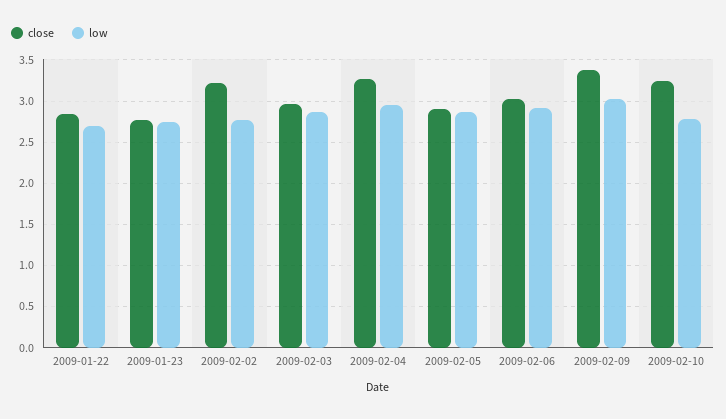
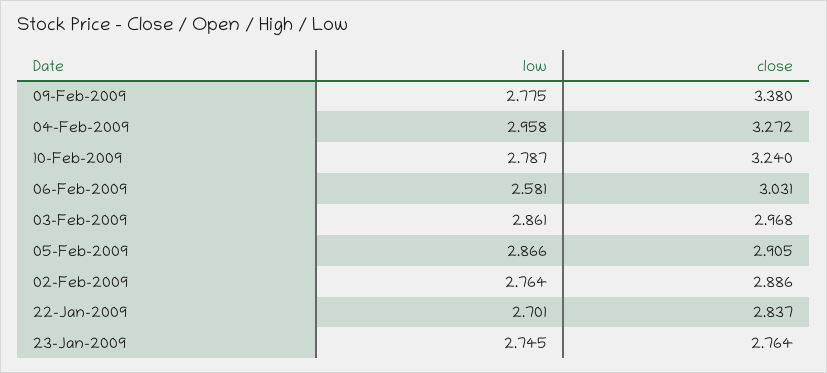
  {
    "close": {
      "2009-01-22": 2.837,
      "2009-01-23": 2.764,
-     "2009-02-02": 3.2,
+     "2009-02-02": 2.886,
      "2009-02-03": 2.968,
      "2009-02-04": 3.272,
      "2009-02-05": 2.905,
      "2009-02-06": 3.031,
      "2009-02-09": 3.38,
      "2009-02-10": 3.24
    },
    "low": {
      "2009-01-22": 2.701,
      "2009-01-23": 2.745,
      "2009-02-02": 2.764,
      "2009-02-03": 2.861,
      "2009-02-04": 2.958,
      "2009-02-05": 2.866,
-     "2009-02-06": 2.9,
+     "2009-02-06": 2.581,
-     "2009-02-09": 3,
+     "2009-02-09": 2.775,
      "2009-02-10": 2.787
    }
  }

